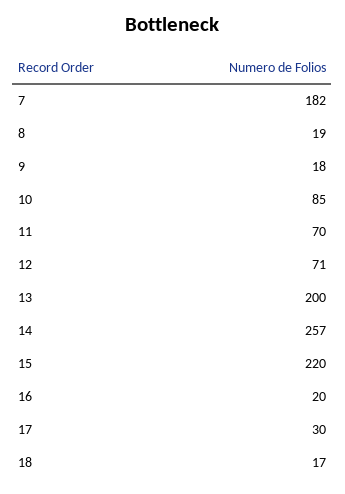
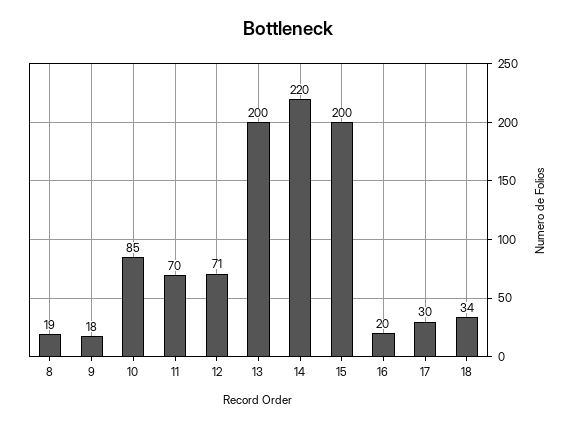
  {
-   "7": 182,
    "8": 19,
    "9": 18,
    "10": 85,
    "11": 70,
    "12": 71,
    "13": 200,
-   "14": 257,
+   "14": 220,
-   "15": 220,
+   "15": 200,
    "16": 20,
    "17": 30,
-   "18": 17
+   "18": 34
  }

